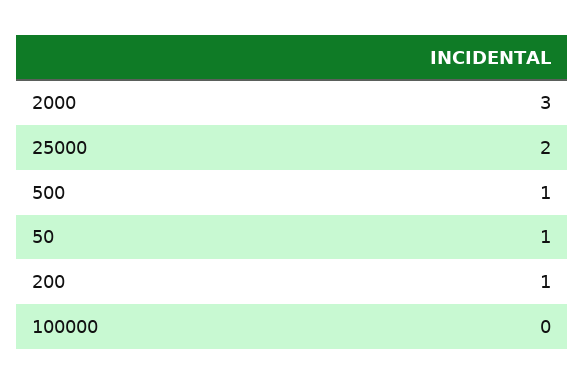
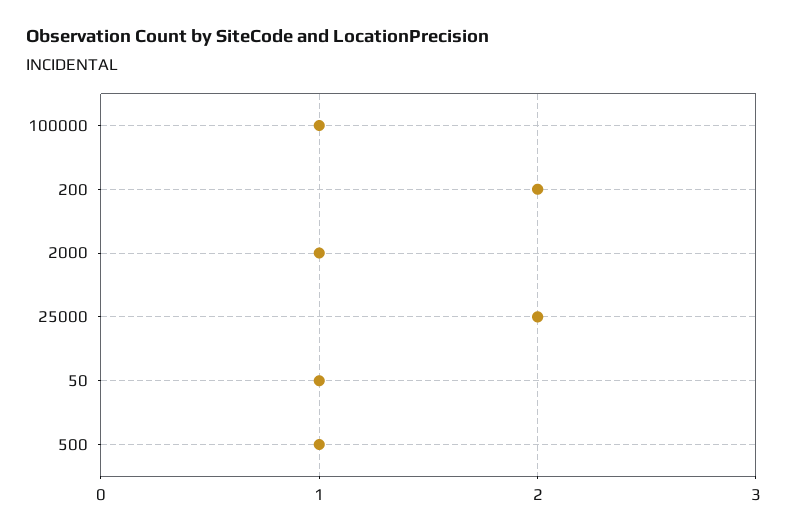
  {
-   "2000": 3,
+   "2000": 1,
    "25000": 2,
    "500": 1,
    "50": 1,
-   "200": 1,
+   "200": 2,
-   "100000": 0
+   "100000": 1
  }

